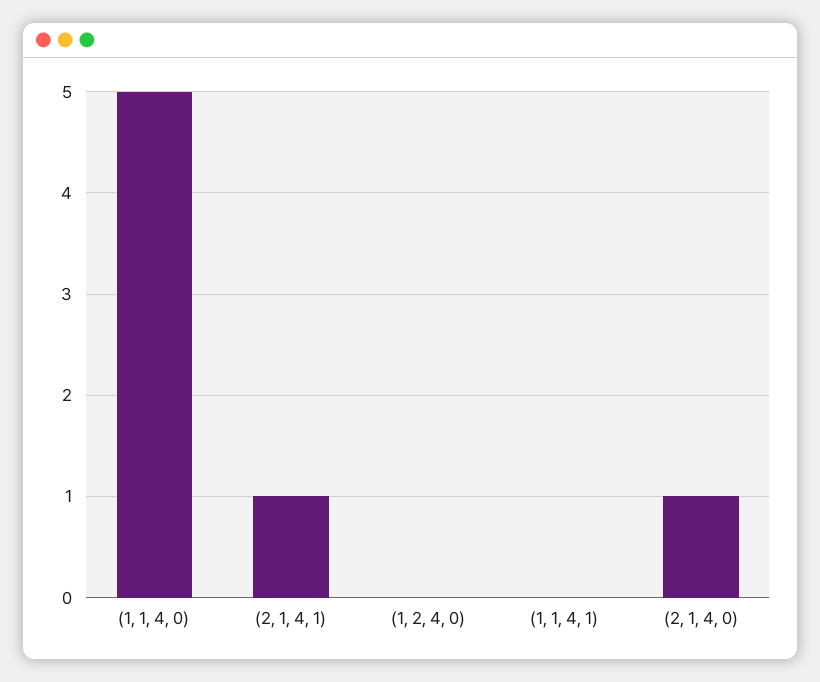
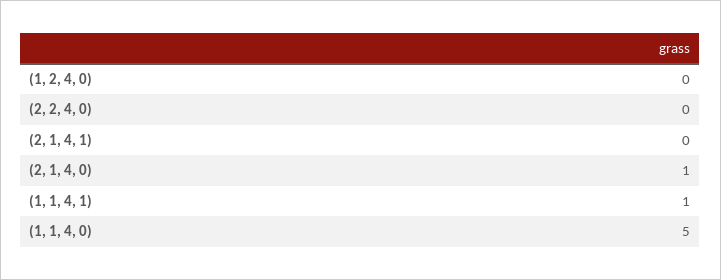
  {
    "(1, 1, 4, 0)": 5,
-   "(2, 1, 4, 1)": 1,
+   "(2, 1, 4, 1)": 0,
    "(1, 2, 4, 0)": 0,
-   "(1, 1, 4, 1)": 0,
+   "(1, 1, 4, 1)": 1,
-   "(2, 1, 4, 0)": 1
+   "(2, 1, 4, 0)": 1,
+   "(2, 2, 4, 0)": 0
  }

